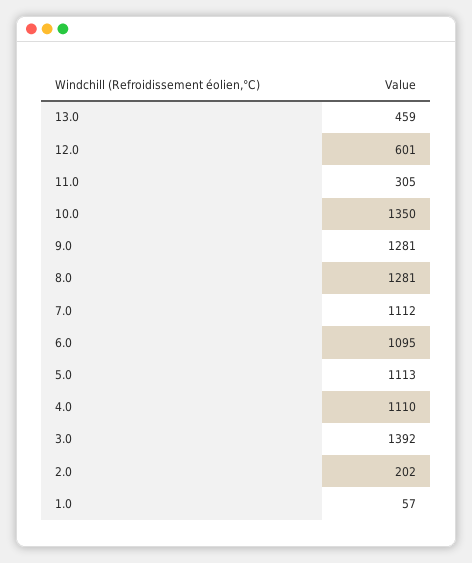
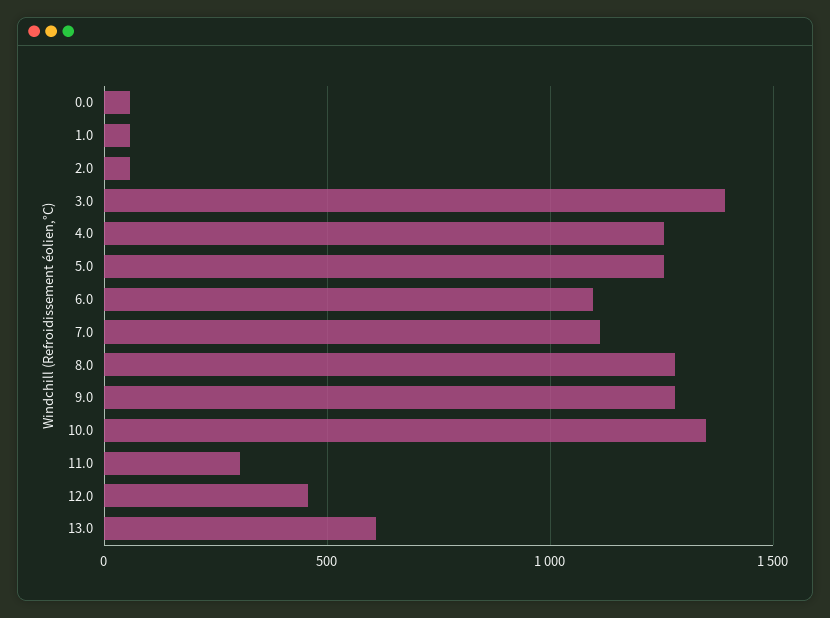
  {
-   "13.0": 459,
+   "13.0": 600,
-   "12.0": 601,
+   "12.0": 450,
    "11.0": 305,
    "10.0": 1350,
    "9.0": 1281,
    "8.0": 1281,
    "7.0": 1112,
    "6.0": 1095,
-   "5.0": 1113,
+   "5.0": 1250,
-   "4.0": 1110,
+   "4.0": 1250,
    "3.0": 1392,
-   "2.0": 202,
+   "2.0": 50,
-   "1.0": 57
+   "1.0": 57,
+   "0.0": 50
  }

